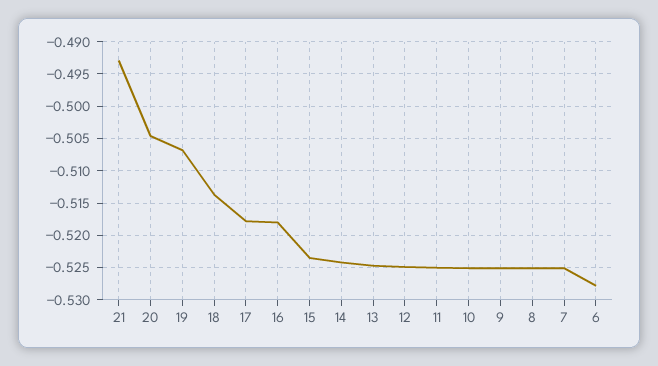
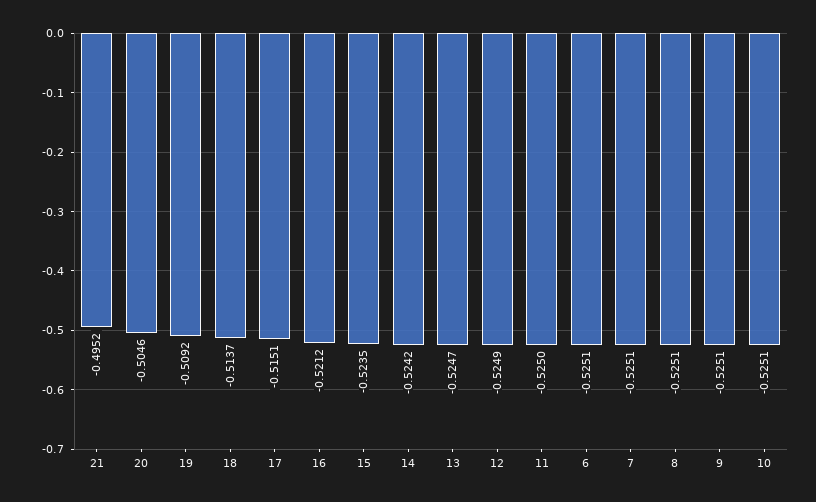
  {
-   "21": -0.493,
+   "21": -0.4952,
    "20": -0.5046,
-   "19": -0.507,
+   "19": -0.5092,
    "18": -0.5137,
-   "17": -0.518,
+   "17": -0.5151,
-   "16": -0.518,
+   "16": -0.5212,
    "15": -0.5235,
    "14": -0.5242,
    "13": -0.5247,
    "12": -0.5249,
    "11": -0.525,
    "10": -0.5251,
    "9": -0.5251,
    "8": -0.5251,
    "7": -0.5251,
-   "6": -0.528
+   "6": -0.5251
  }

